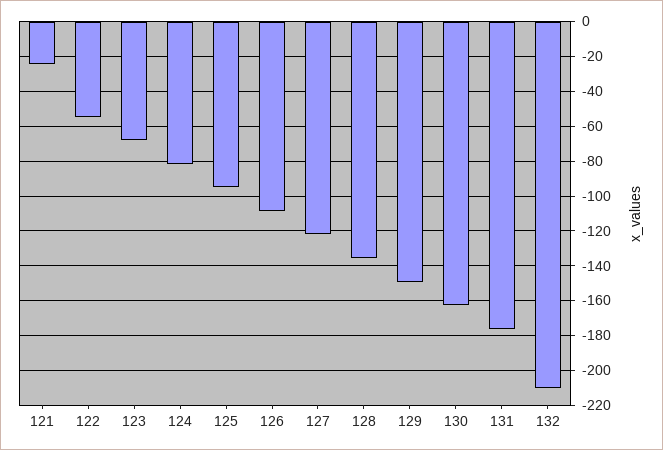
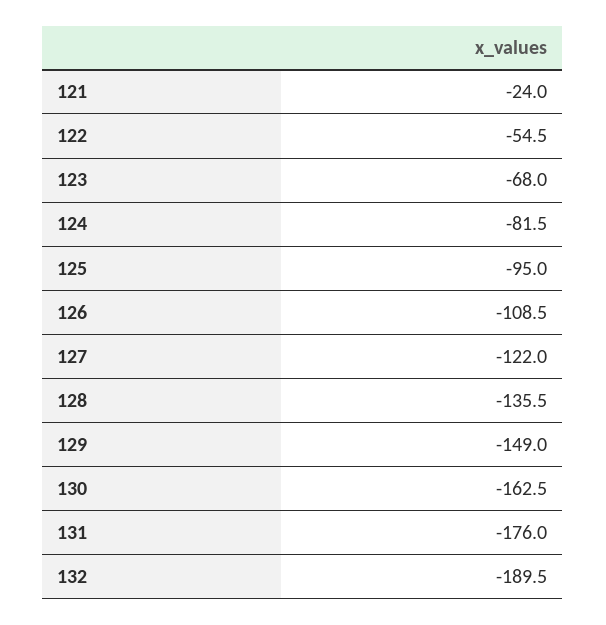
  {
    "121": -24,
    "122": -54.5,
    "123": -68,
    "124": -81.5,
    "125": -95,
    "126": -108.5,
    "127": -122,
    "128": -135.5,
    "129": -149,
    "130": -162.5,
    "131": -176,
-   "132": -210
+   "132": -189.5
  }

